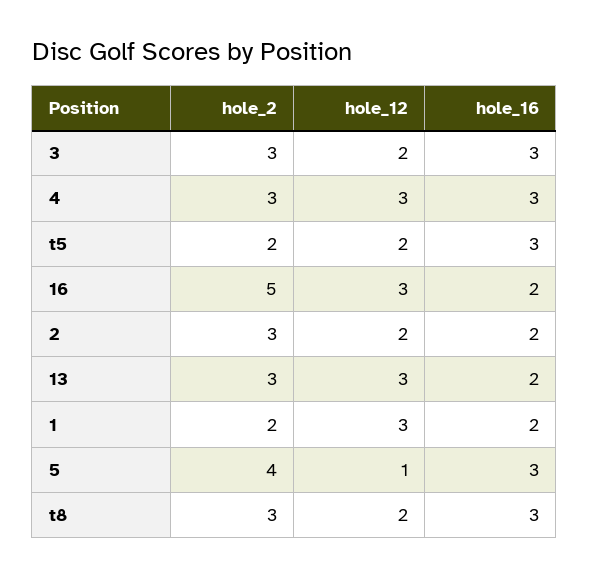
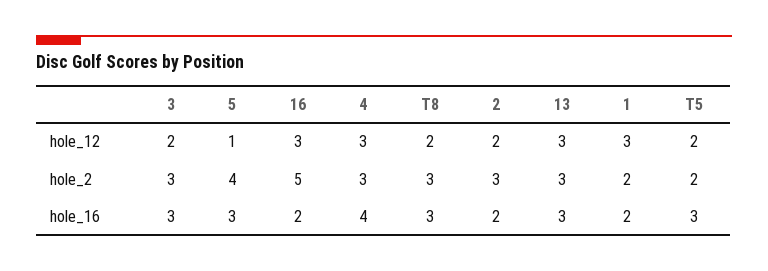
  {
    "hole_2": {
      "3": 3,
      "4": 3,
      "t5": 2,
      "16": 5,
      "2": 3,
      "13": 3,
      "1": 2,
      "5": 4,
      "t8": 3
    },
    "hole_12": {
      "3": 2,
      "4": 3,
      "t5": 2,
      "16": 3,
      "2": 2,
      "13": 3,
      "1": 3,
      "5": 1,
      "t8": 2
    },
    "hole_16": {
      "3": 3,
-     "4": 3,
+     "4": 4,
      "t5": 3,
      "16": 2,
      "2": 2,
-     "13": 2,
+     "13": 3,
      "1": 2,
      "5": 3,
      "t8": 3
    }
  }

